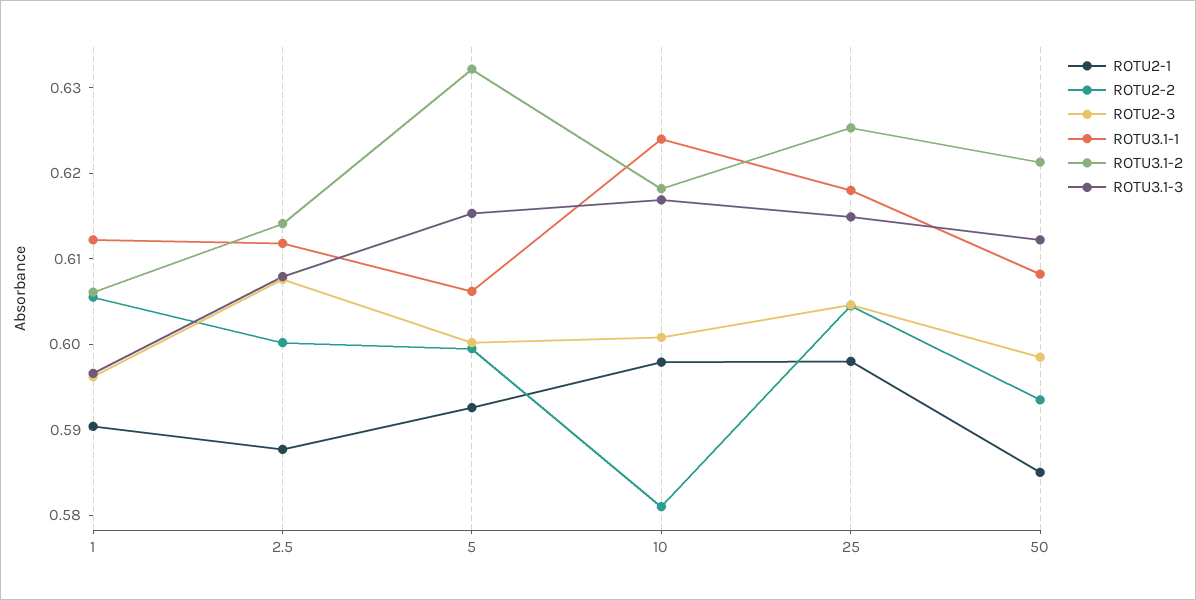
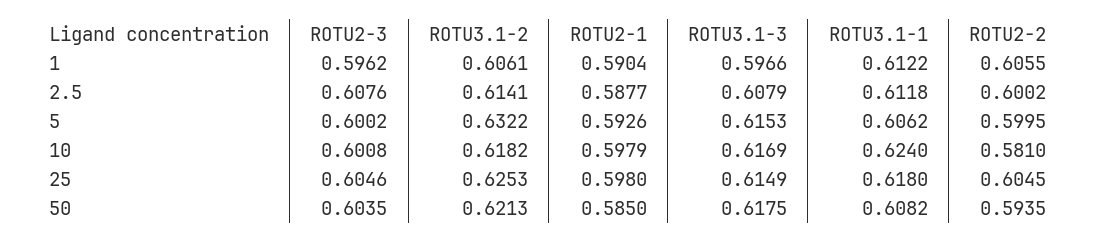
  {
    "ROTU2-1": {
      "1": 0.5904,
      "2.5": 0.5877,
      "5": 0.5926,
      "10": 0.5979,
      "25": 0.598,
      "50": 0.585
    },
    "ROTU2-2": {
      "1": 0.6055,
      "2.5": 0.6002,
      "5": 0.5995,
      "10": 0.581,
      "25": 0.6045,
      "50": 0.5935
    },
    "ROTU2-3": {
      "1": 0.5962,
      "2.5": 0.6076,
      "5": 0.6002,
      "10": 0.6008,
      "25": 0.6046,
-     "50": 0.598
+     "50": 0.6035
    },
    "ROTU3.1-1": {
      "1": 0.6122,
      "2.5": 0.6118,
      "5": 0.6062,
      "10": 0.624,
      "25": 0.618,
      "50": 0.6082
    },
    "ROTU3.1-2": {
      "1": 0.6061,
      "2.5": 0.6141,
      "5": 0.6322,
      "10": 0.6182,
      "25": 0.6253,
      "50": 0.6213
    },
    "ROTU3.1-3": {
      "1": 0.5966,
      "2.5": 0.6079,
      "5": 0.6153,
      "10": 0.6169,
      "25": 0.6149,
-     "50": 0.612
+     "50": 0.6175
    }
  }

